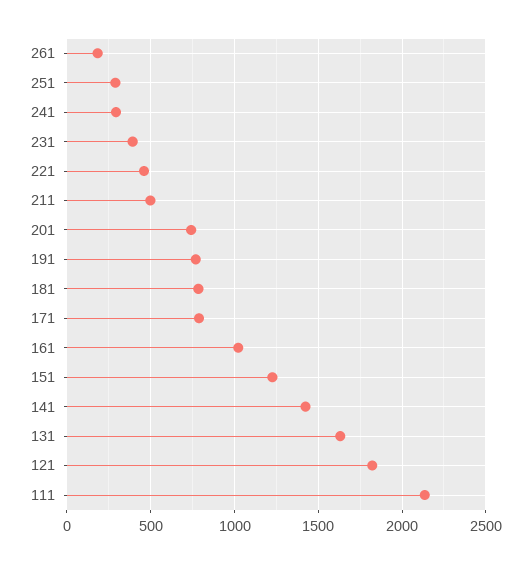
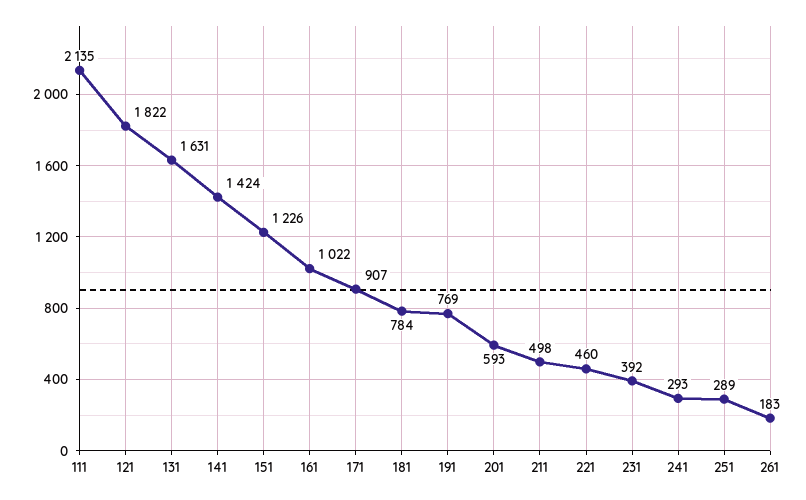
  {
    "261": 183,
    "251": 289,
    "241": 293,
    "231": 392,
    "221": 460,
    "211": 498,
-   "201": 750,
+   "201": 593,
    "191": 769,
    "181": 784,
-   "171": 800,
+   "171": 907,
    "161": 1022,
    "151": 1226,
    "141": 1424,
    "131": 1631,
    "121": 1822,
    "111": 2135
  }

